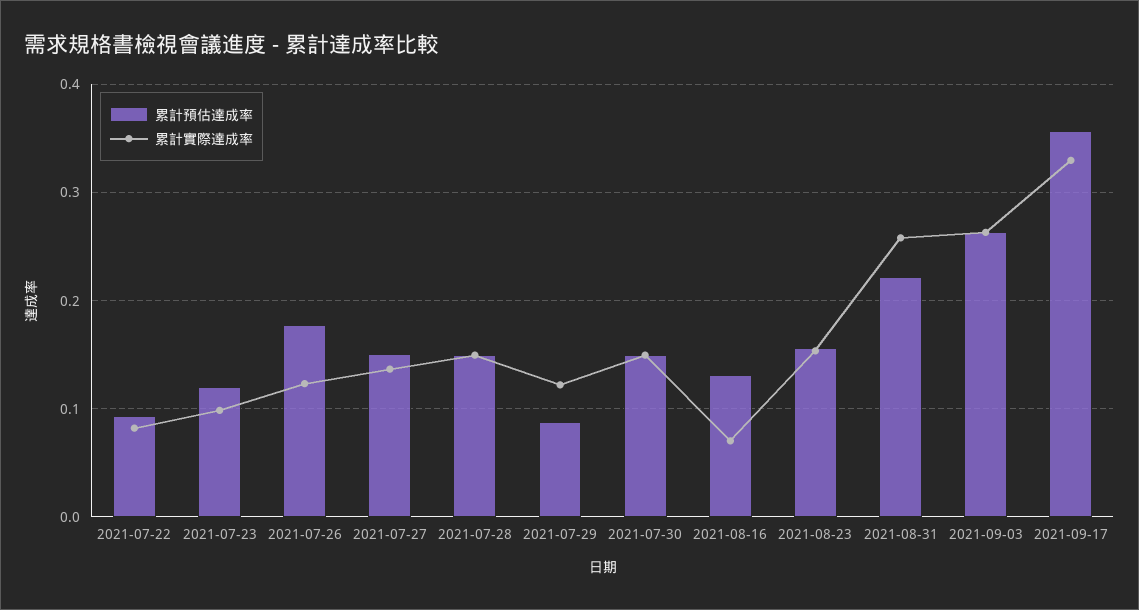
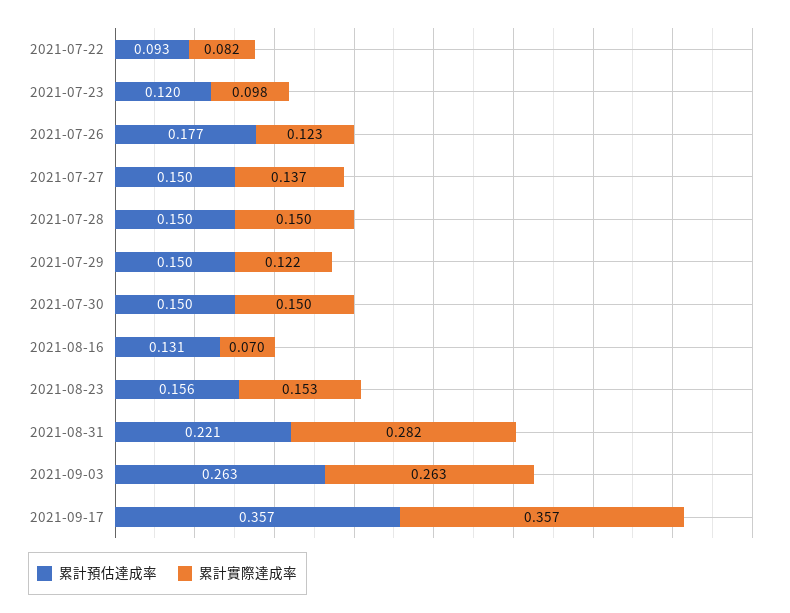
  {
    "累計預估達成率": {
      "2021-07-22": 0.093,
      "2021-07-23": 0.12,
      "2021-07-26": 0.177,
      "2021-07-27": 0.15,
      "2021-07-28": 0.15,
-     "2021-07-29": 0.09,
+     "2021-07-29": 0.15,
      "2021-07-30": 0.15,
      "2021-08-16": 0.131,
      "2021-08-23": 0.156,
      "2021-08-31": 0.221,
      "2021-09-03": 0.263,
      "2021-09-17": 0.357
    },
    "累計實際達成率": {
      "2021-07-22": 0.082,
      "2021-07-23": 0.098,
      "2021-07-26": 0.123,
      "2021-07-27": 0.137,
      "2021-07-28": 0.15,
      "2021-07-29": 0.122,
      "2021-07-30": 0.15,
      "2021-08-16": 0.07,
      "2021-08-23": 0.153,
-     "2021-08-31": 0.26,
+     "2021-08-31": 0.282,
      "2021-09-03": 0.263,
-     "2021-09-17": 0.33
+     "2021-09-17": 0.357
    }
  }

